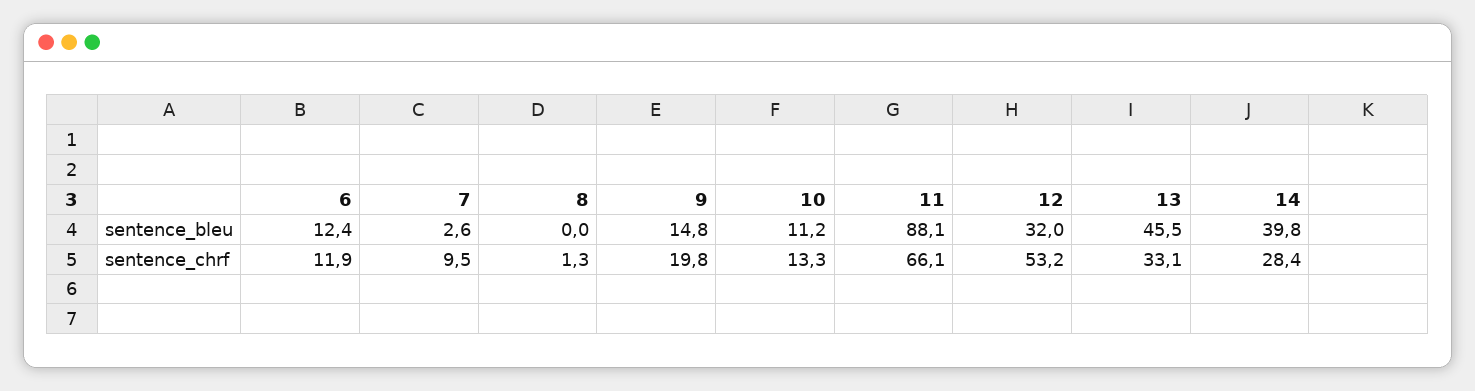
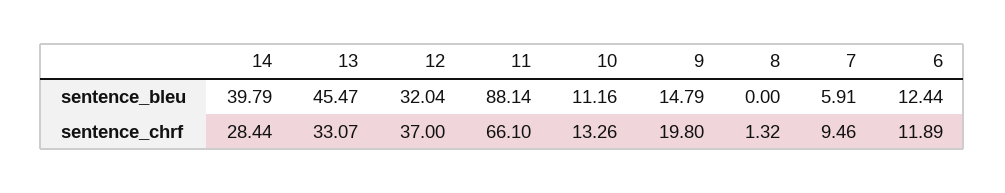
  {
    "6": {
      "sentence_bleu": 12.44,
      "sentence_chrf": 11.89
    },
    "7": {
-     "sentence_bleu": 2.6,
+     "sentence_bleu": 5.91,
      "sentence_chrf": 9.46
    },
    "8": {
      "sentence_bleu": 0,
      "sentence_chrf": 1.32
    },
    "9": {
      "sentence_bleu": 14.79,
      "sentence_chrf": 19.8
    },
    "10": {
      "sentence_bleu": 11.16,
      "sentence_chrf": 13.26
    },
    "11": {
      "sentence_bleu": 88.14,
      "sentence_chrf": 66.1
    },
    "12": {
      "sentence_bleu": 32.04,
-     "sentence_chrf": 53.2
+     "sentence_chrf": 37
    },
    "13": {
      "sentence_bleu": 45.47,
      "sentence_chrf": 33.07
    },
    "14": {
      "sentence_bleu": 39.79,
      "sentence_chrf": 28.44
    }
  }

